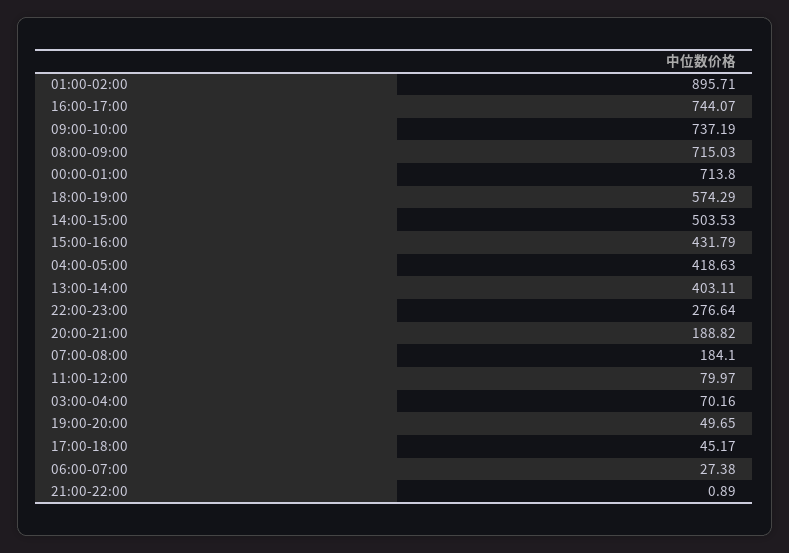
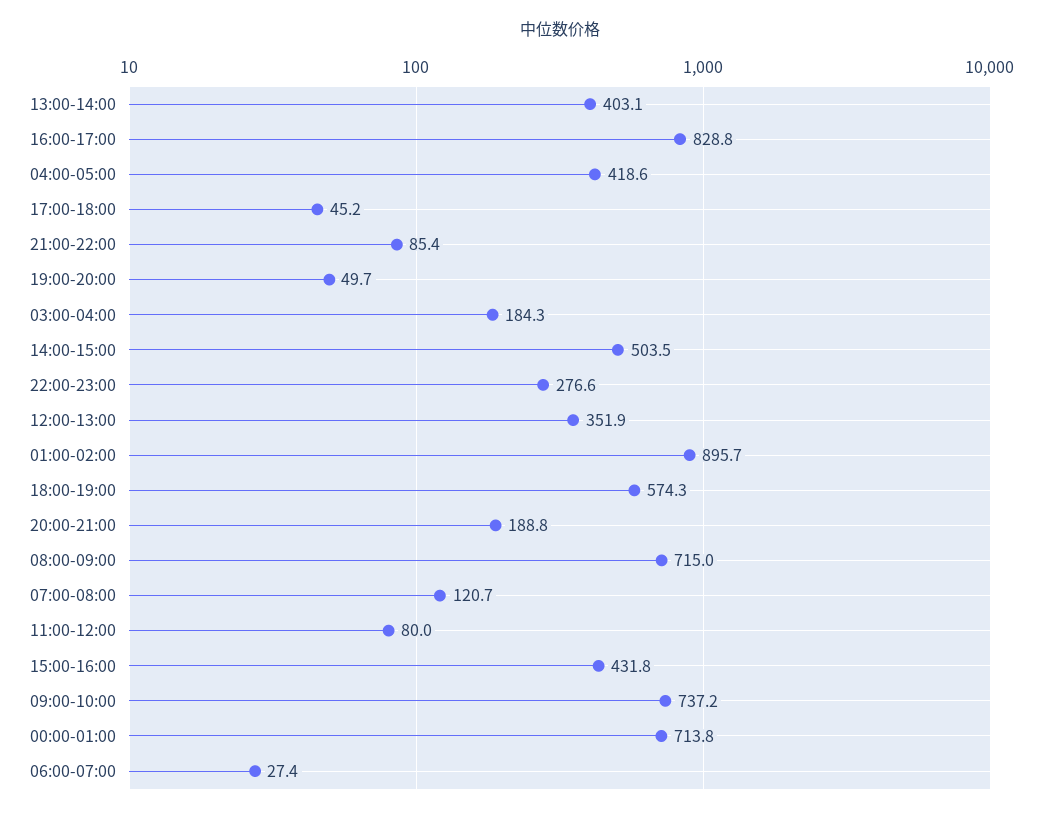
  {
    "01:00-02:00": 895.71,
-   "16:00-17:00": 744.07,
+   "16:00-17:00": 828.8,
    "09:00-10:00": 737.19,
    "08:00-09:00": 715.03,
    "00:00-01:00": 713.8,
    "18:00-19:00": 574.29,
    "14:00-15:00": 503.53,
    "15:00-16:00": 431.79,
    "04:00-05:00": 418.63,
    "13:00-14:00": 403.11,
    "22:00-23:00": 276.64,
    "20:00-21:00": 188.82,
-   "07:00-08:00": 184.1,
+   "07:00-08:00": 120.7,
    "11:00-12:00": 79.97,
-   "03:00-04:00": 70.16,
+   "03:00-04:00": 184.3,
    "19:00-20:00": 49.65,
    "17:00-18:00": 45.17,
    "06:00-07:00": 27.38,
-   "21:00-22:00": 0.89
+   "21:00-22:00": 85.4,
+   "12:00-13:00": 351.9
  }

